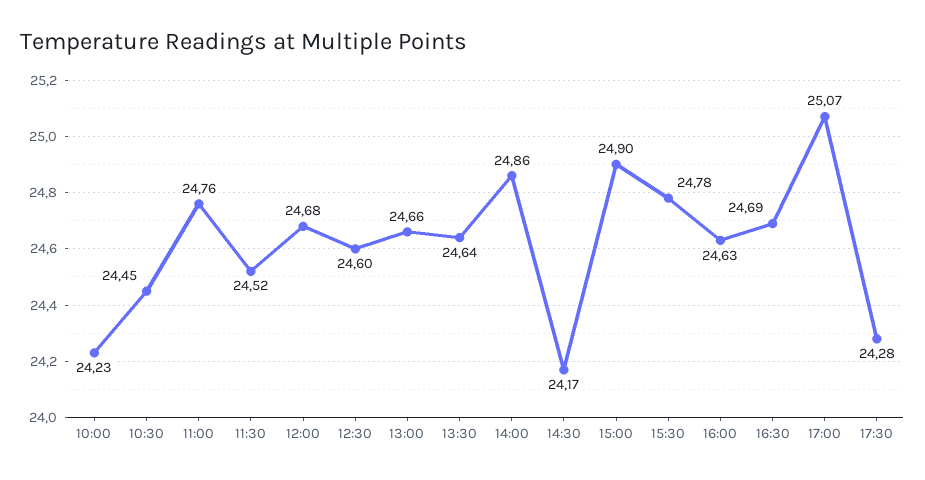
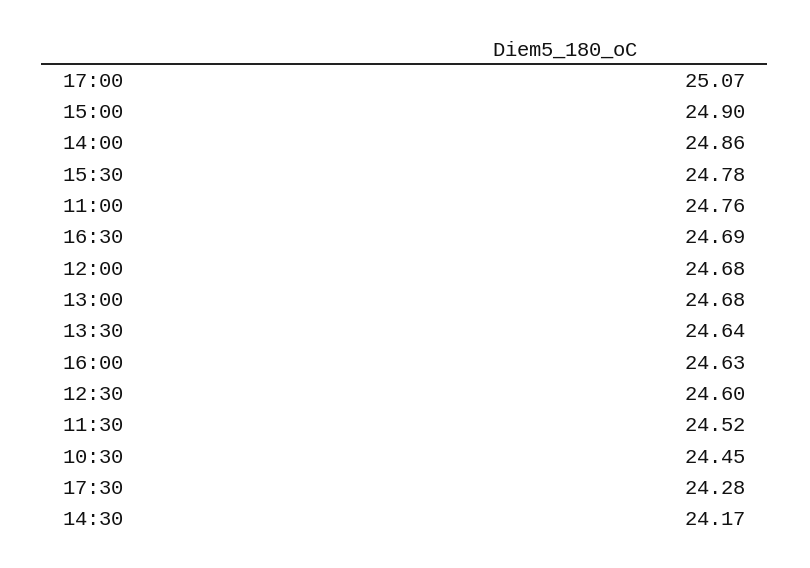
  {
-   "10:00": 24.23,
    "10:30": 24.45,
    "11:00": 24.76,
    "11:30": 24.52,
    "12:00": 24.68,
    "12:30": 24.6,
-   "13:00": 24.66,
+   "13:00": 24.68,
    "13:30": 24.64,
    "14:00": 24.86,
    "14:30": 24.17,
    "15:00": 24.9,
    "15:30": 24.78,
    "16:00": 24.63,
    "16:30": 24.69,
    "17:00": 25.07,
    "17:30": 24.28
  }

